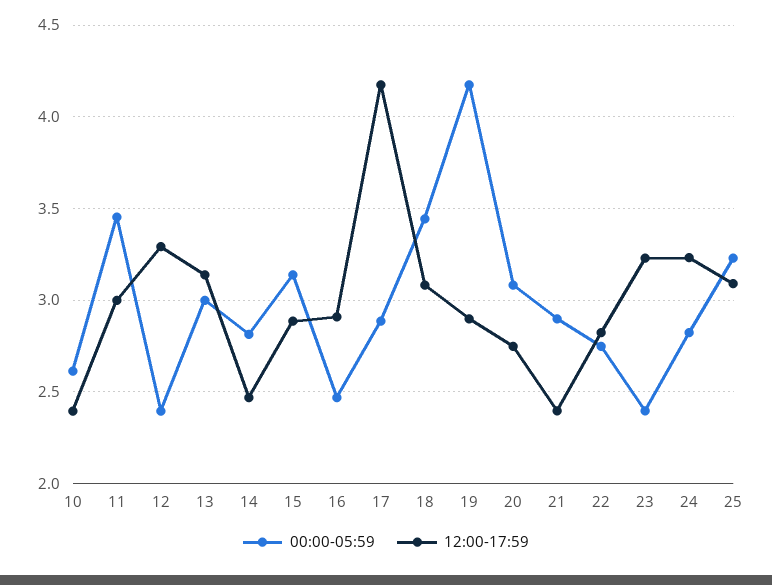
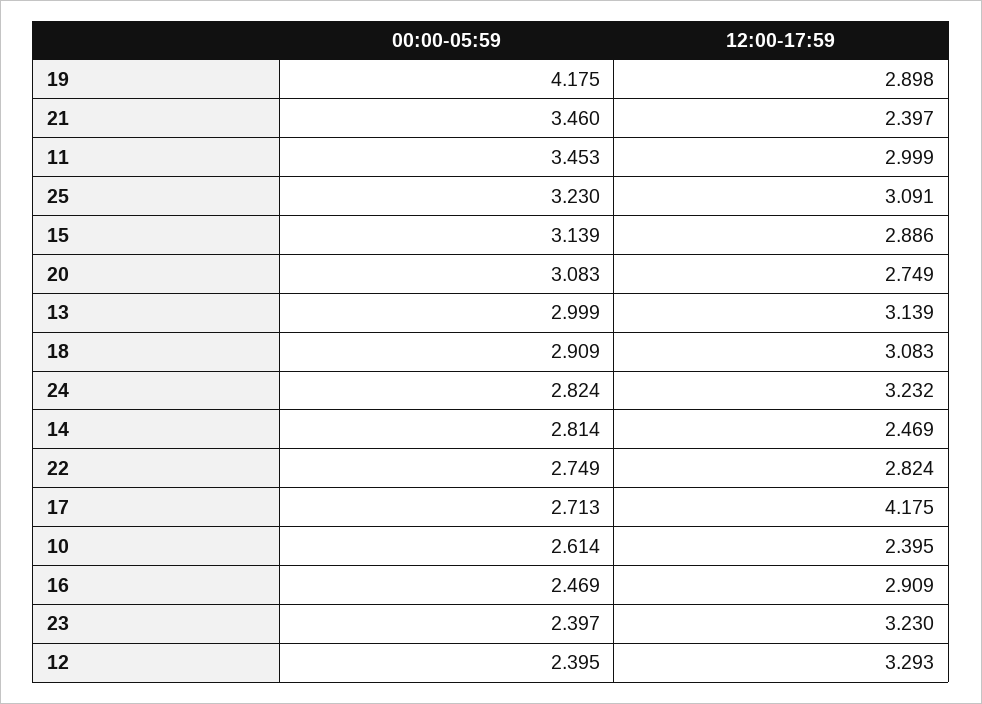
  {
    "00:00-05:59": {
      "10": 2.614,
      "11": 3.453,
      "12": 2.395,
      "13": 2.999,
      "14": 2.814,
      "15": 3.139,
      "16": 2.469,
-     "17": 2.9,
+     "17": 2.713,
-     "18": 3.45,
+     "18": 2.909,
      "19": 4.175,
      "20": 3.083,
-     "21": 2.9,
+     "21": 3.46,
      "22": 2.749,
      "23": 2.397,
      "24": 2.824,
      "25": 3.23
    },
    "12:00-17:59": {
      "10": 2.395,
      "11": 2.999,
      "12": 3.293,
      "13": 3.139,
      "14": 2.469,
      "15": 2.886,
      "16": 2.909,
      "17": 4.175,
      "18": 3.083,
      "19": 2.898,
      "20": 2.749,
      "21": 2.397,
      "22": 2.824,
      "23": 3.23,
      "24": 3.232,
      "25": 3.091
    }
  }

